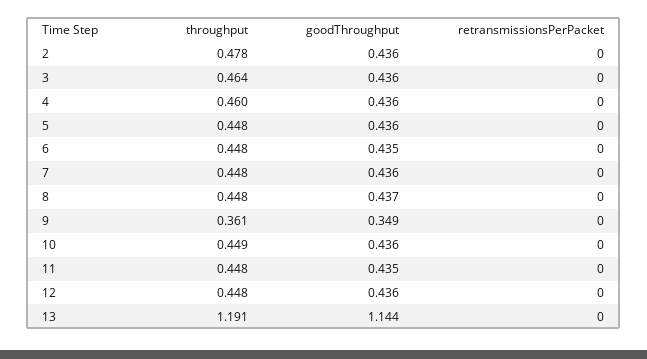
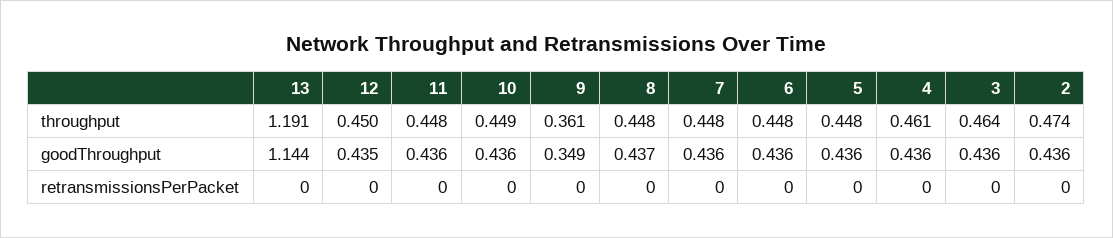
  {
    "throughput": {
-     "2": 0.478,
+     "2": 0.474,
      "3": 0.464,
-     "4": 0.46,
+     "4": 0.461,
      "5": 0.448,
      "6": 0.448,
      "7": 0.448,
      "8": 0.448,
      "9": 0.361,
      "10": 0.449,
      "11": 0.448,
-     "12": 0.448,
+     "12": 0.45,
      "13": 1.191
    },
    "goodThroughput": {
      "2": 0.436,
      "3": 0.436,
      "4": 0.436,
      "5": 0.436,
-     "6": 0.435,
+     "6": 0.436,
      "7": 0.436,
      "8": 0.437,
      "9": 0.349,
      "10": 0.436,
-     "11": 0.435,
+     "11": 0.436,
-     "12": 0.436,
+     "12": 0.435,
      "13": 1.144
    },
    "retransmissionsPerPacket": {
      "2": 0,
      "3": 0,
      "4": 0,
      "5": 0,
      "6": 0,
      "7": 0,
      "8": 0,
      "9": 0,
      "10": 0,
      "11": 0,
      "12": 0,
      "13": 0
    }
  }

